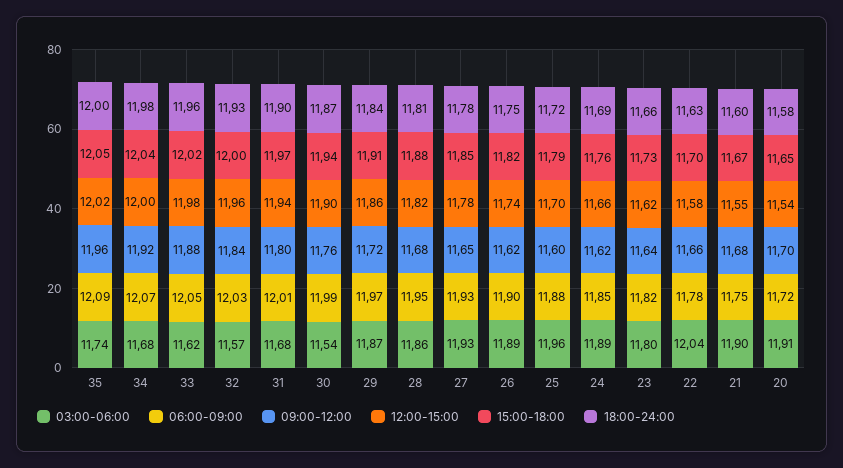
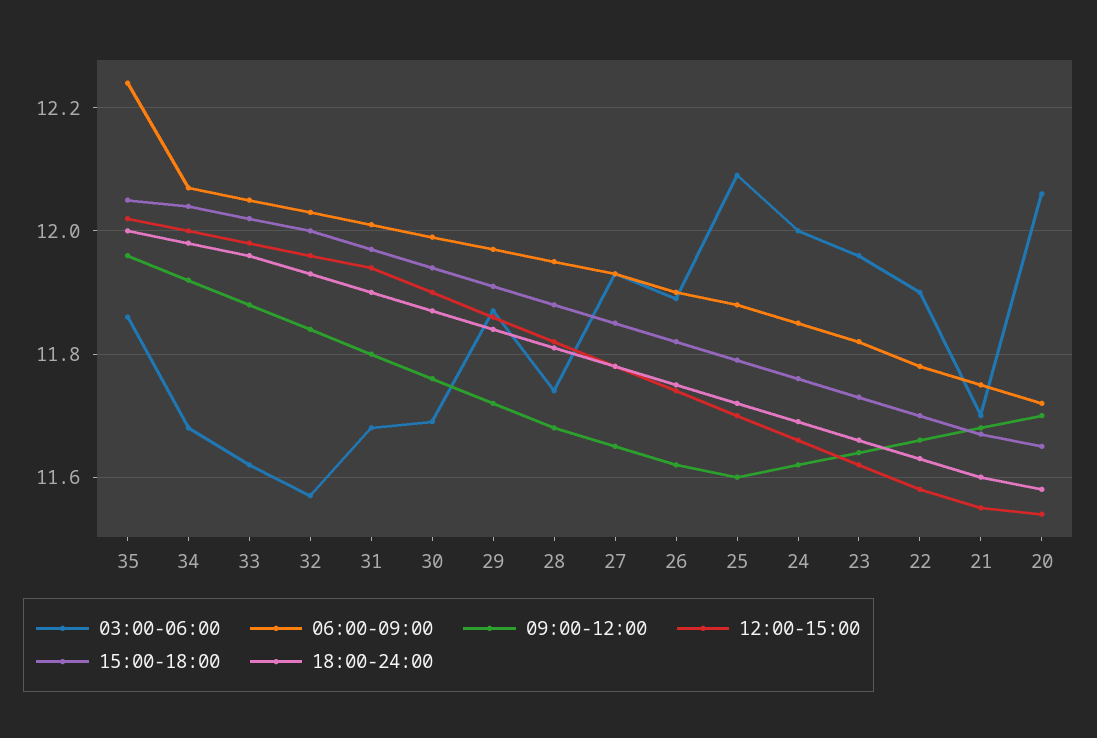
  {
    "03:00-06:00": {
-     "35": 11.74,
+     "35": 11.85,
      "34": 11.68,
      "33": 11.62,
      "32": 11.57,
      "31": 11.68,
-     "30": 11.54,
+     "30": 11.7,
      "29": 11.87,
-     "28": 11.86,
+     "28": 11.75,
      "27": 11.93,
      "26": 11.89,
-     "25": 11.96,
+     "25": 12.1,
-     "24": 11.89,
+     "24": 12,
-     "23": 11.8,
+     "23": 11.95,
-     "22": 12.04,
+     "22": 11.9,
-     "21": 11.9,
+     "21": 11.7,
-     "20": 11.91
+     "20": 12.05
    },
    "06:00-09:00": {
-     "35": 12.09,
+     "35": 12.25,
      "34": 12.07,
      "33": 12.05,
      "32": 12.03,
      "31": 12.01,
      "30": 11.99,
      "29": 11.97,
      "28": 11.95,
      "27": 11.93,
      "26": 11.9,
      "25": 11.88,
      "24": 11.85,
      "23": 11.82,
      "22": 11.78,
      "21": 11.75,
      "20": 11.72
    },
    "09:00-12:00": {
      "35": 11.96,
      "34": 11.92,
      "33": 11.88,
      "32": 11.84,
      "31": 11.8,
      "30": 11.76,
      "29": 11.72,
      "28": 11.68,
      "27": 11.65,
      "26": 11.62,
      "25": 11.6,
      "24": 11.62,
      "23": 11.64,
      "22": 11.66,
      "21": 11.68,
      "20": 11.7
    },
    "12:00-15:00": {
      "35": 12.02,
      "34": 12,
      "33": 11.98,
      "32": 11.96,
      "31": 11.94,
      "30": 11.9,
      "29": 11.86,
      "28": 11.82,
      "27": 11.78,
      "26": 11.74,
      "25": 11.7,
      "24": 11.66,
      "23": 11.62,
      "22": 11.58,
      "21": 11.55,
      "20": 11.54
    },
    "15:00-18:00": {
      "35": 12.05,
      "34": 12.04,
      "33": 12.02,
      "32": 12,
      "31": 11.97,
      "30": 11.94,
      "29": 11.91,
      "28": 11.88,
      "27": 11.85,
      "26": 11.82,
      "25": 11.79,
      "24": 11.76,
      "23": 11.73,
      "22": 11.7,
      "21": 11.67,
      "20": 11.65
    },
    "18:00-24:00": {
      "35": 12,
      "34": 11.98,
      "33": 11.96,
      "32": 11.93,
      "31": 11.9,
      "30": 11.87,
      "29": 11.84,
      "28": 11.81,
      "27": 11.78,
      "26": 11.75,
      "25": 11.72,
      "24": 11.69,
      "23": 11.66,
      "22": 11.63,
      "21": 11.6,
      "20": 11.58
    }
  }

